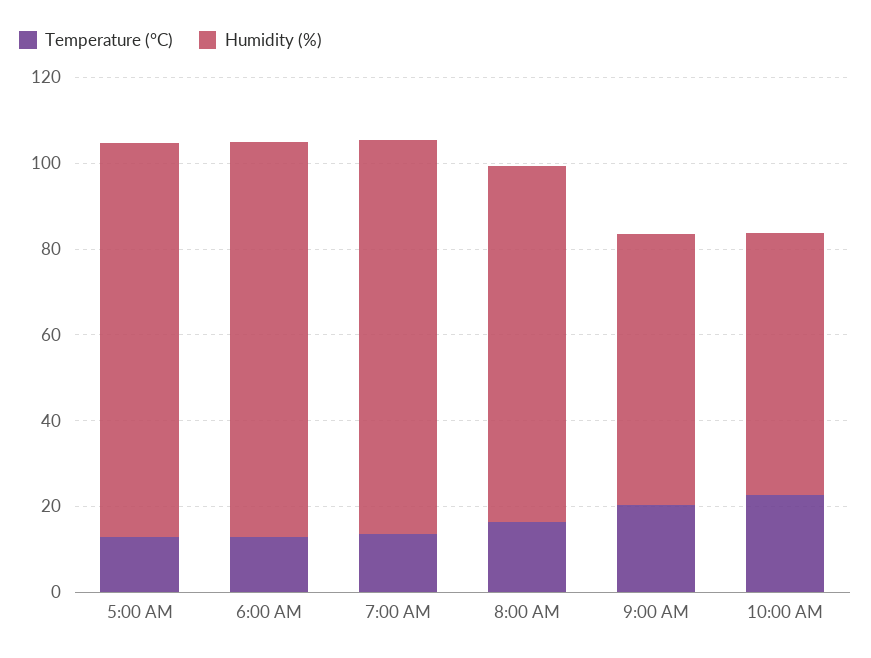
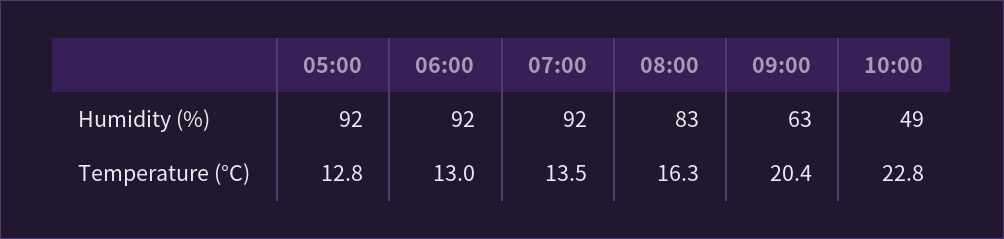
  {
    "Temperature (°C)": {
      "5:00 AM": 12.8,
      "6:00 AM": 13,
      "7:00 AM": 13.5,
      "8:00 AM": 16.3,
      "9:00 AM": 20.4,
      "10:00 AM": 22.8
    },
    "Humidity (%)": {
      "5:00 AM": 92,
      "6:00 AM": 92,
      "7:00 AM": 92,
      "8:00 AM": 83,
      "9:00 AM": 63,
-     "10:00 AM": 60
+     "10:00 AM": 49
    }
  }

